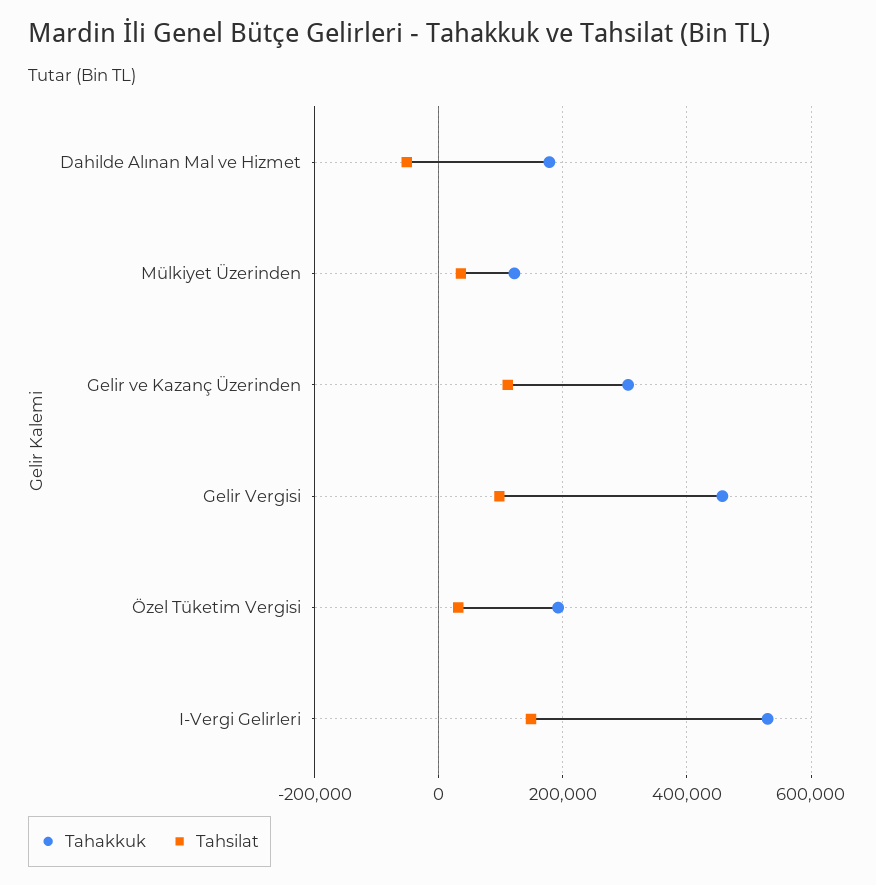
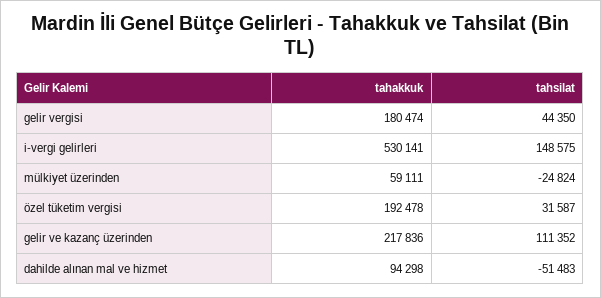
  {
    "Tahakkuk": {
-     "Dahilde Alınan Mal ve Hizmet": 180000,
+     "Dahilde Alınan Mal ve Hizmet": 94298,
-     "Mülkiyet Üzerinden": 120000,
+     "Mülkiyet Üzerinden": 59111,
-     "Gelir ve Kazanç Üzerinden": 300000,
+     "Gelir ve Kazanç Üzerinden": 217836,
-     "Gelir Vergisi": 460000,
+     "Gelir Vergisi": 180474,
      "Özel Tüketim Vergisi": 192478,
      "I-Vergi Gelirleri": 530141
    },
    "Tahsilat": {
      "Dahilde Alınan Mal ve Hizmet": -51483,
-     "Mülkiyet Üzerinden": 40000,
+     "Mülkiyet Üzerinden": -24824,
      "Gelir ve Kazanç Üzerinden": 111352,
-     "Gelir Vergisi": 100000,
+     "Gelir Vergisi": 44350,
      "Özel Tüketim Vergisi": 31587,
      "I-Vergi Gelirleri": 148575
    }
  }

